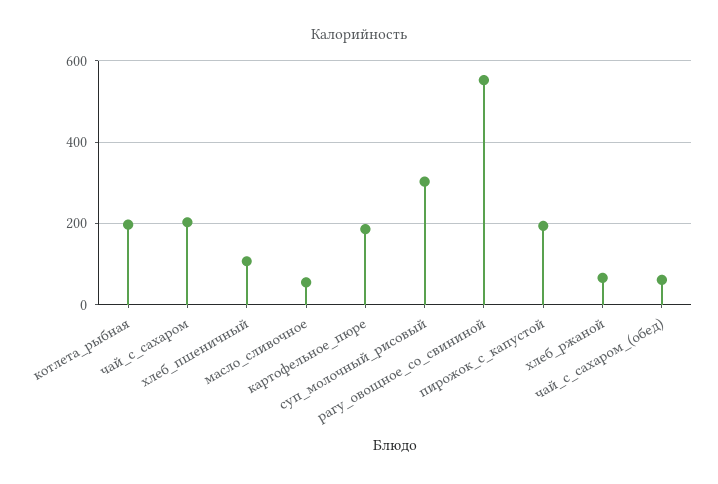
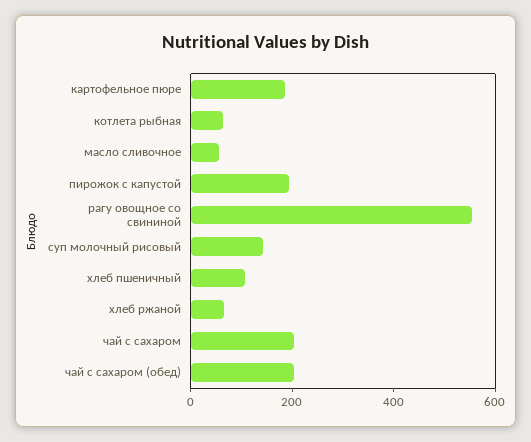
  {
-   "котлета_рыбная": 200,
+   "котлета_рыбная": 50,
    "чай_с_сахаром": 200,
    "хлеб_пшеничный": 100,
    "масло_сливочное": 60,
    "картофельное_пюре": 180,
-   "суп_молочный_рисовый": 300,
+   "суп_молочный_рисовый": 150,
    "рагу_овощное_со_свининой": 560,
    "пирожок_с_капустой": 200,
    "хлеб_ржаной": 60,
-   "чай_с_сахаром_(обед)": 60
+   "чай_с_сахаром_(обед)": 200
  }

